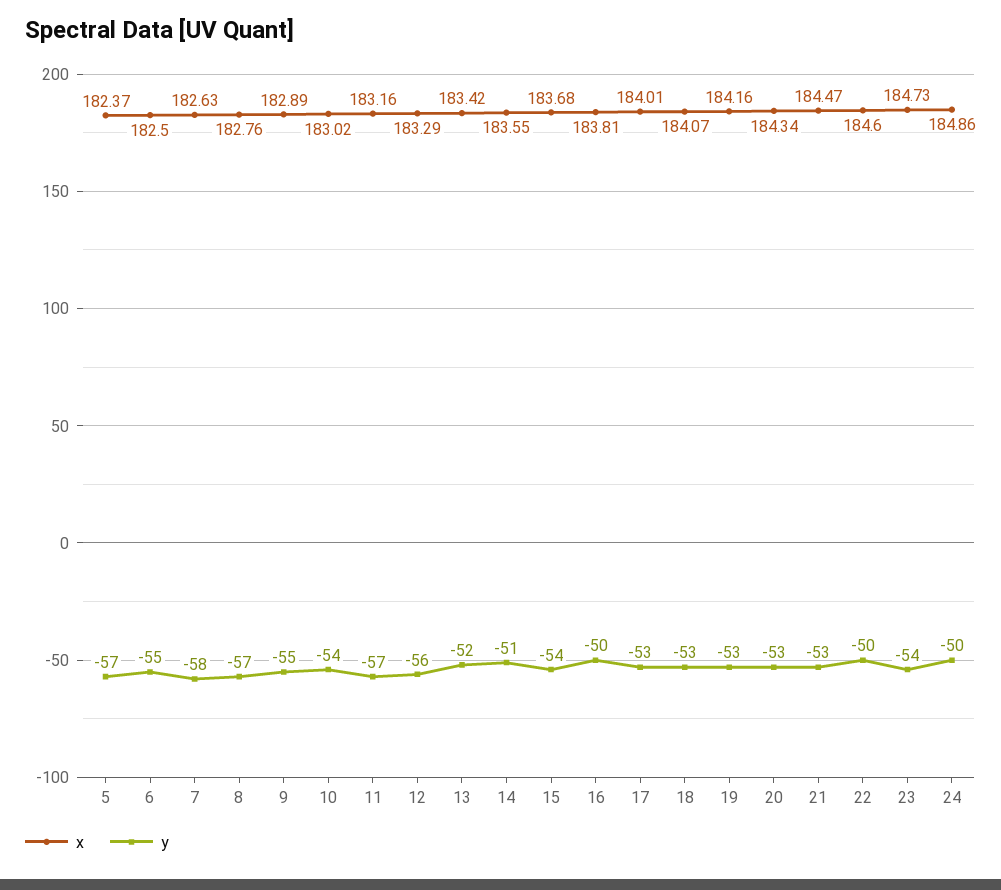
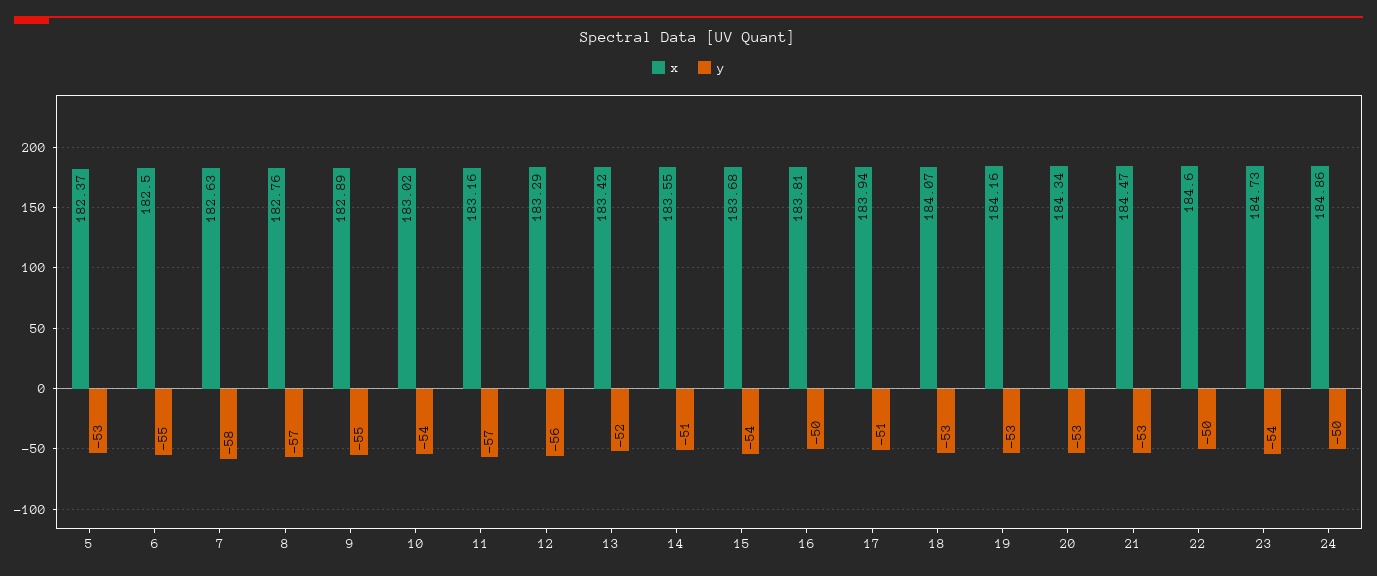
  {
    "x": {
      "5": 182.37,
      "6": 182.5,
      "7": 182.63,
      "8": 182.76,
      "9": 182.89,
      "10": 183.02,
      "11": 183.16,
      "12": 183.29,
      "13": 183.42,
      "14": 183.55,
      "15": 183.68,
      "16": 183.81,
-     "17": 184.01,
+     "17": 183.94,
      "18": 184.07,
      "19": 184.16,
      "20": 184.34,
      "21": 184.47,
      "22": 184.6,
      "23": 184.73,
      "24": 184.86
    },
    "y": {
-     "5": -57,
+     "5": -53,
      "6": -55,
      "7": -58,
      "8": -57,
      "9": -55,
      "10": -54,
      "11": -57,
      "12": -56,
      "13": -52,
      "14": -51,
      "15": -54,
      "16": -50,
-     "17": -53,
+     "17": -51,
      "18": -53,
      "19": -53,
      "20": -53,
      "21": -53,
      "22": -50,
      "23": -54,
      "24": -50
    }
  }

